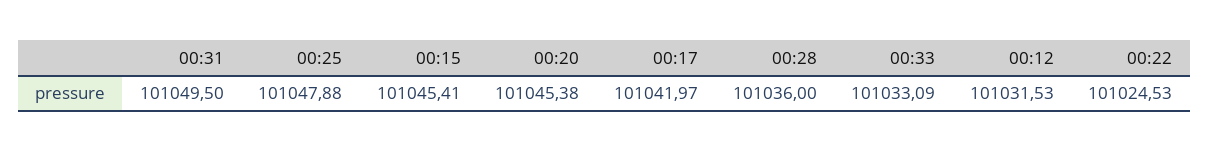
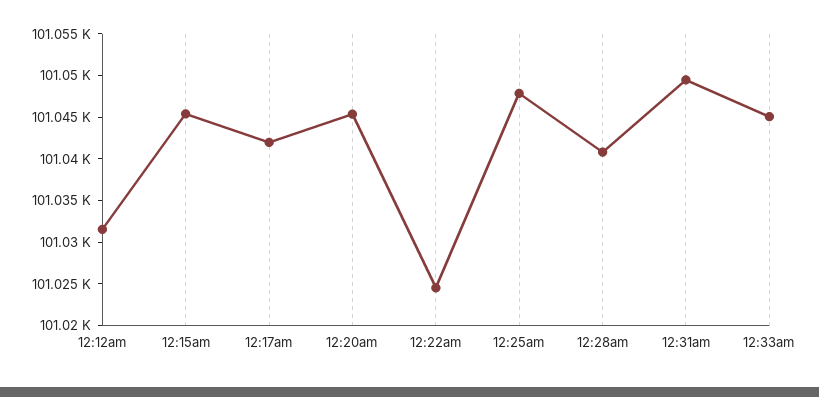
  {
    "00:31": 101049.5,
    "00:25": 101047.88,
    "00:15": 101045.41,
    "00:20": 101045.38,
    "00:17": 101041.97,
-   "00:28": 101036,
+   "00:28": 101041,
-   "00:33": 101033.09,
+   "00:33": 101045,
    "00:12": 101031.53,
    "00:22": 101024.53
  }

